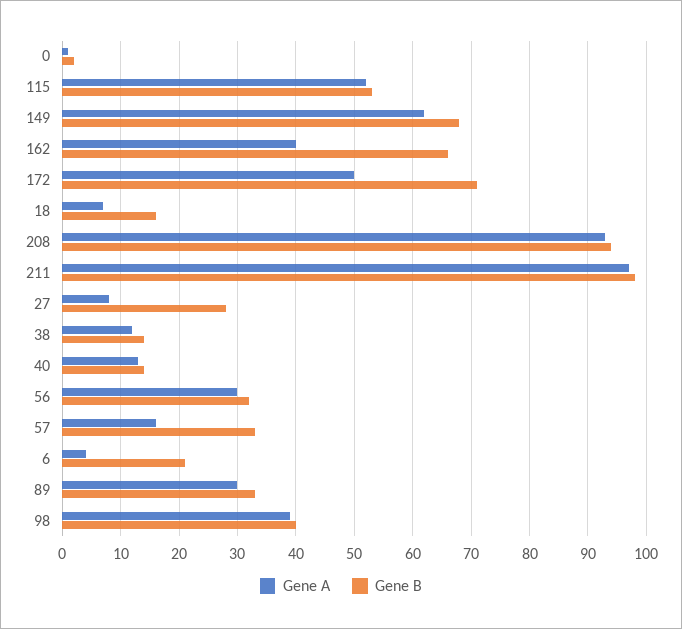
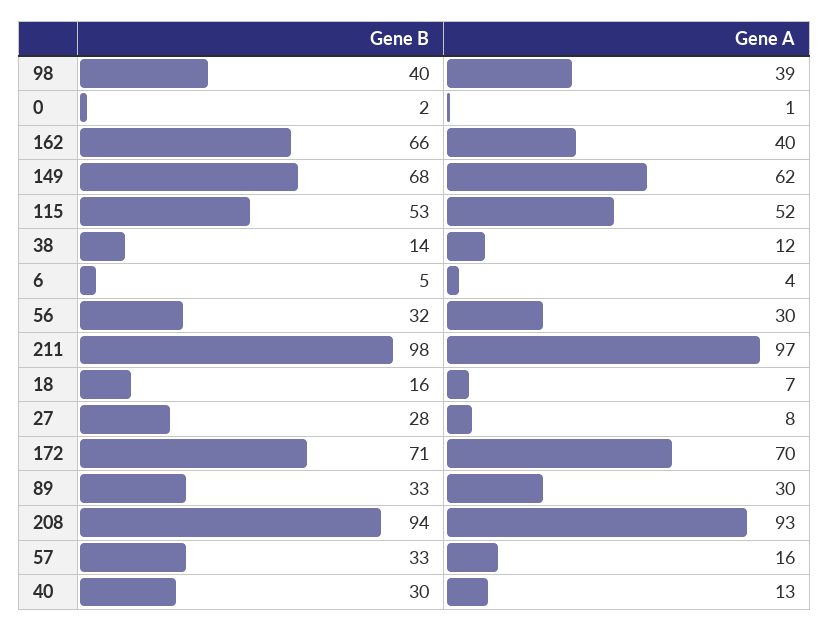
  {
    "Gene A": {
      "0": 1,
      "115": 52,
      "149": 62,
      "162": 40,
-     "172": 50,
+     "172": 70,
      "18": 7,
      "208": 93,
      "211": 97,
      "27": 8,
      "38": 12,
      "40": 13,
      "56": 30,
      "57": 16,
      "6": 4,
      "89": 30,
      "98": 39
    },
    "Gene B": {
      "0": 2,
      "115": 53,
      "149": 68,
      "162": 66,
      "172": 71,
      "18": 16,
      "208": 94,
      "211": 98,
      "27": 28,
      "38": 14,
-     "40": 15,
+     "40": 30,
      "56": 32,
      "57": 33,
-     "6": 20,
+     "6": 5,
      "89": 33,
      "98": 40
    }
  }

